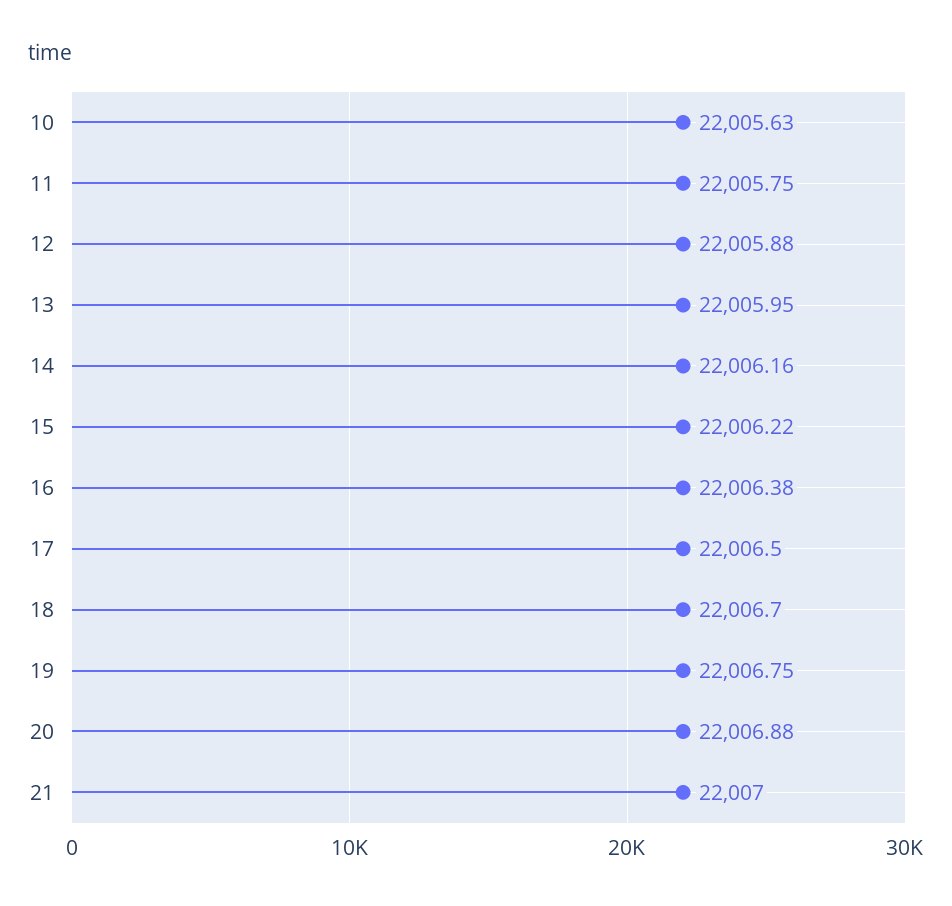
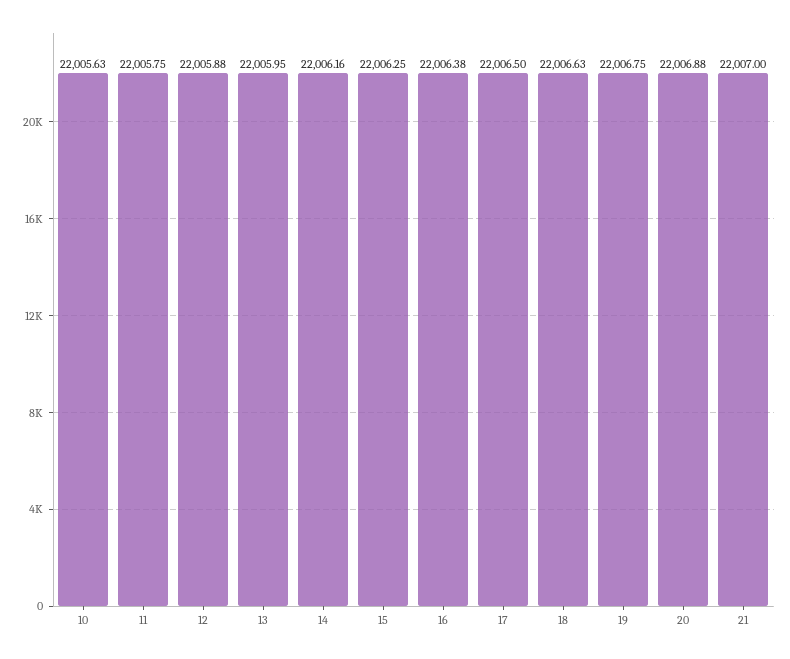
  {
    "10": 22005.63,
    "11": 22005.75,
    "12": 22005.88,
    "13": 22005.95,
    "14": 22006.16,
-   "15": 22006.22,
+   "15": 22006.25,
    "16": 22006.38,
    "17": 22006.5,
-   "18": 22006.7,
+   "18": 22006.63,
    "19": 22006.75,
    "20": 22006.88,
    "21": 22007
  }

